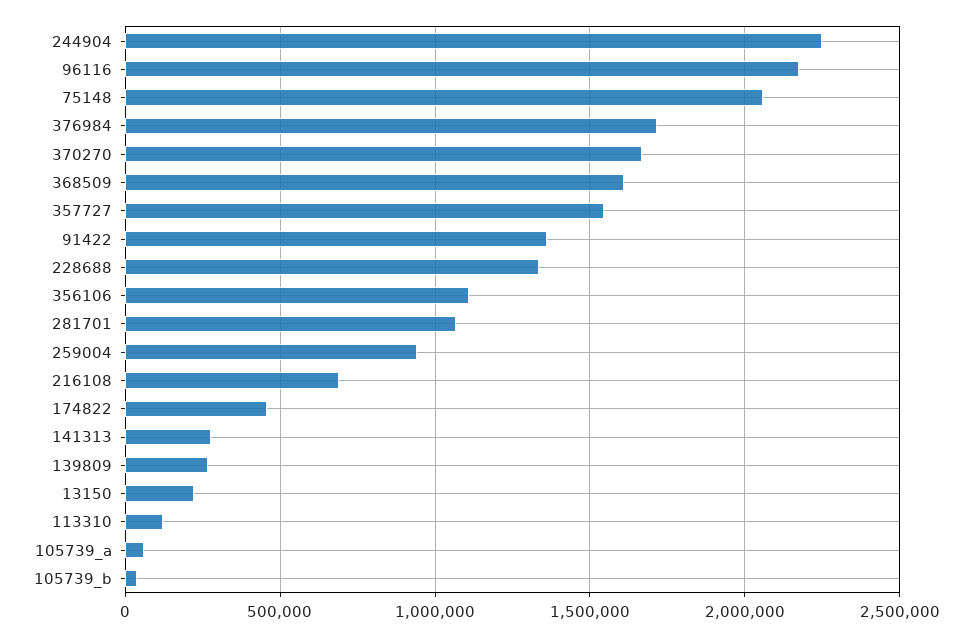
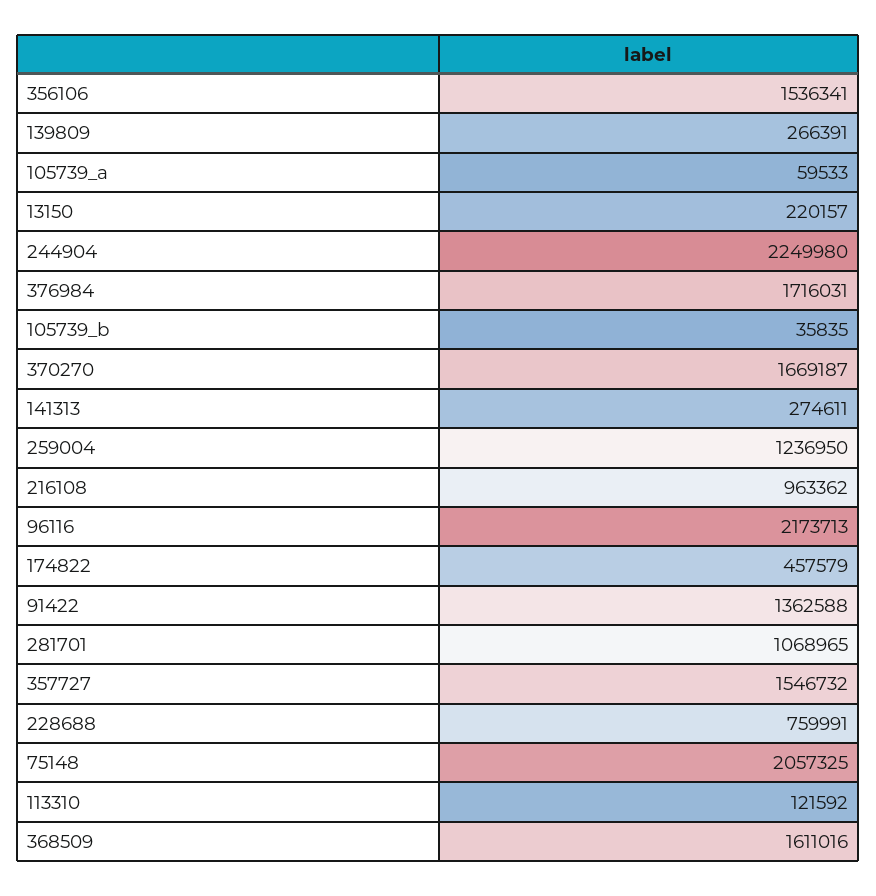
  {
    "244904": 2249980,
    "96116": 2173713,
    "75148": 2057325,
    "376984": 1716031,
    "370270": 1669187,
    "368509": 1611016,
    "357727": 1546732,
    "91422": 1362588,
-   "228688": 1350000,
+   "228688": 759991,
-   "356106": 1100000,
+   "356106": 1536341,
    "281701": 1068965,
-   "259004": 950000,
+   "259004": 1236950,
-   "216108": 700000,
+   "216108": 963362,
    "174822": 457579,
    "141313": 274611,
    "139809": 266391,
    "13150": 220157,
    "113310": 121592,
    "105739_a": 59533,
    "105739_b": 35835
  }

